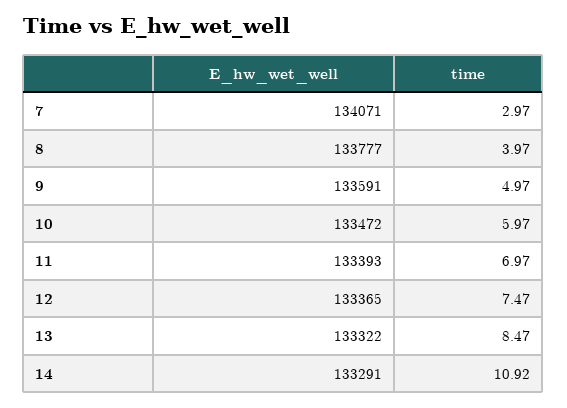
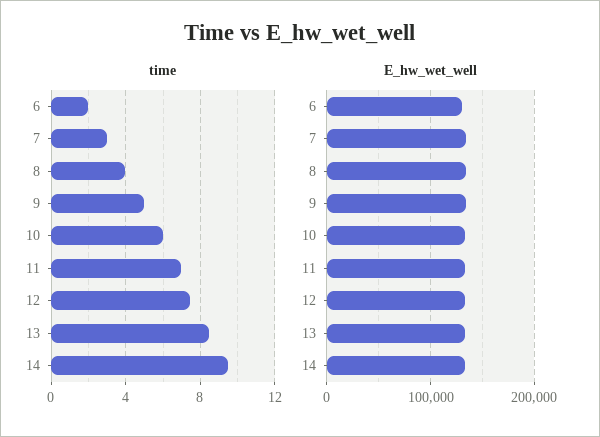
  {
    "E_hw_wet_well": {
      "7": 134071,
      "8": 133777,
      "9": 133591,
      "10": 133472,
      "11": 133393,
      "12": 133365,
      "13": 133322,
-     "14": 133291
+     "14": 133291,
+     "6": 130000
    },
    "time": {
      "7": 2.97,
      "8": 3.97,
      "9": 4.97,
      "10": 5.97,
      "11": 6.97,
      "12": 7.47,
      "13": 8.47,
-     "14": 10.92
+     "14": 9.5,
+     "6": 2
    }
  }

